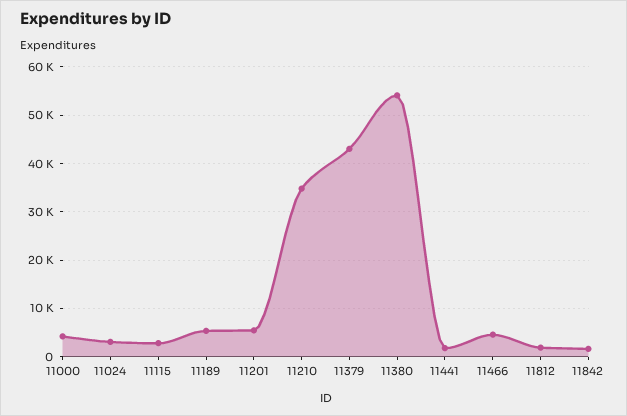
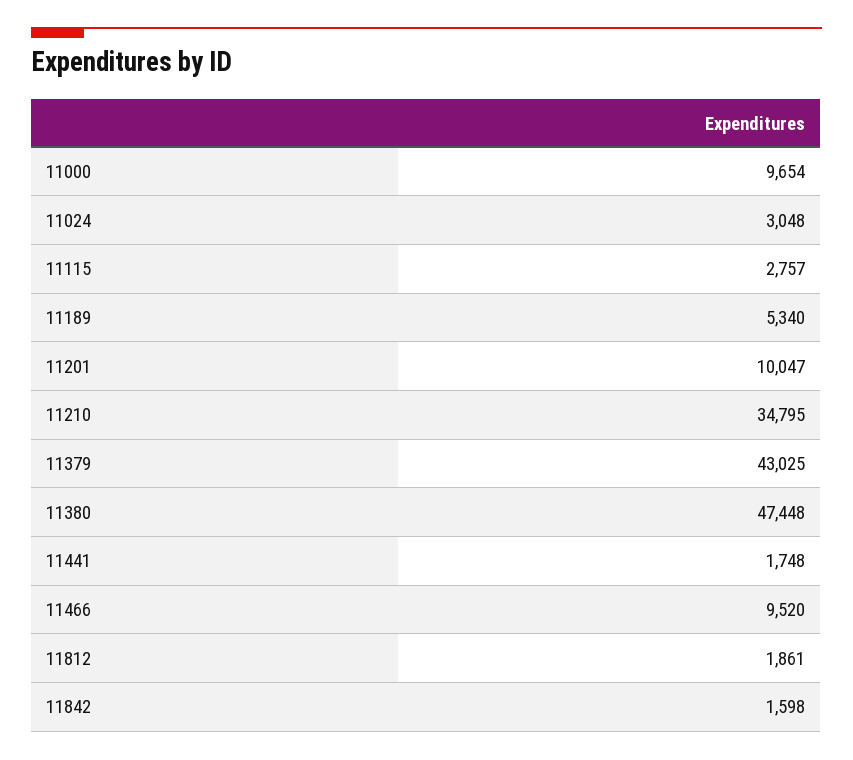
  {
-   "11000": 4000,
+   "11000": 9654,
    "11024": 3048,
    "11115": 2757,
    "11189": 5340,
-   "11201": 6000,
+   "11201": 10047,
    "11210": 34795,
    "11379": 43025,
-   "11380": 54000,
+   "11380": 47448,
    "11441": 1748,
-   "11466": 4000,
+   "11466": 9520,
    "11812": 1861,
    "11842": 1598
  }

